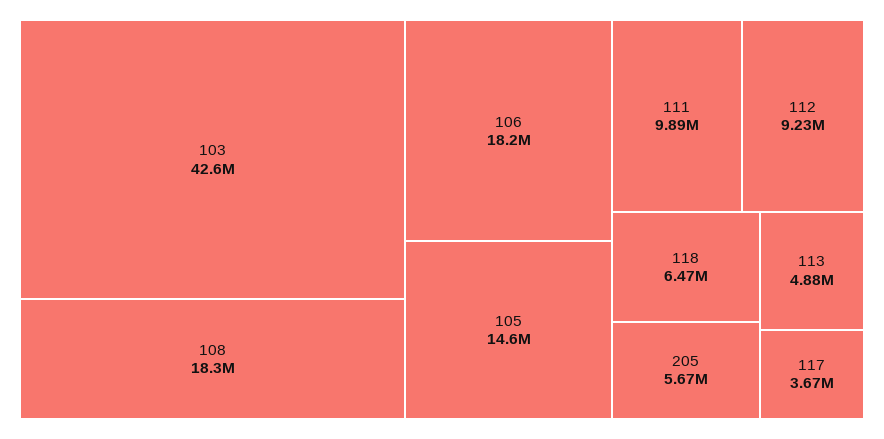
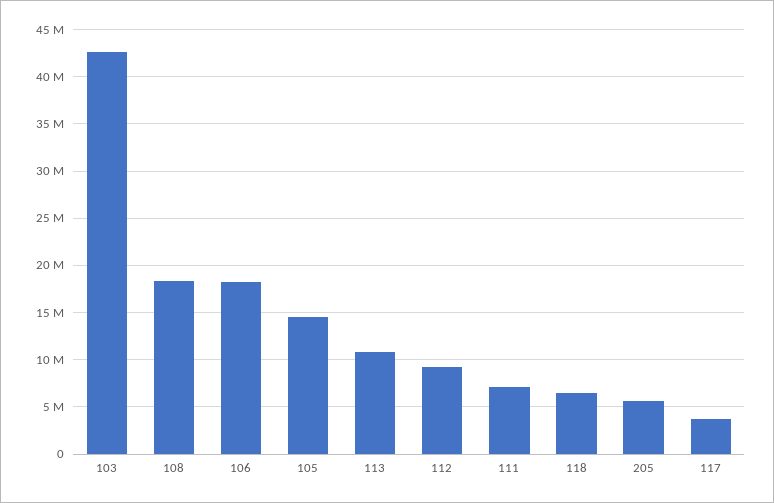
  {
    "103": 42600000,
    "108": 18300000,
    "106": 18200000,
    "105": 14600000,
-   "111": 9890000,
+   "111": 7000000,
    "112": 9230000,
    "118": 6470000,
    "205": 5670000,
-   "113": 4880000,
+   "113": 11000000,
    "117": 3670000
  }

